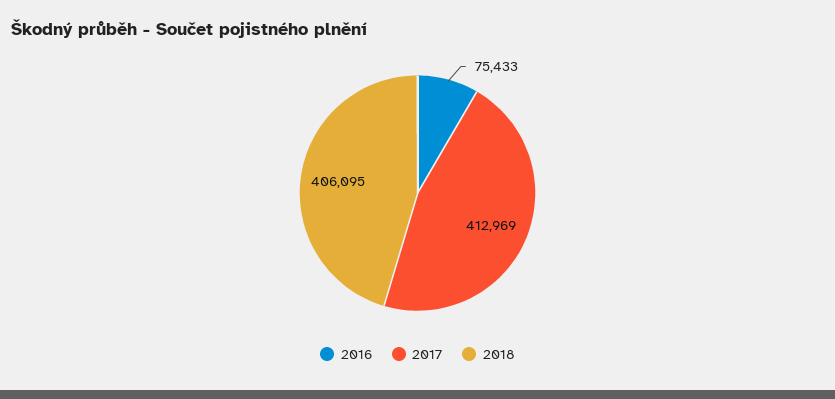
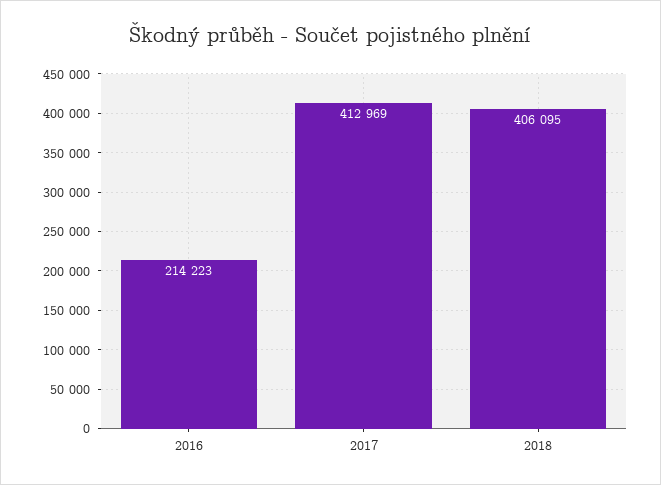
  {
-   "2016": 75433,
+   "2016": 214223,
    "2017": 412969,
    "2018": 406095
  }

